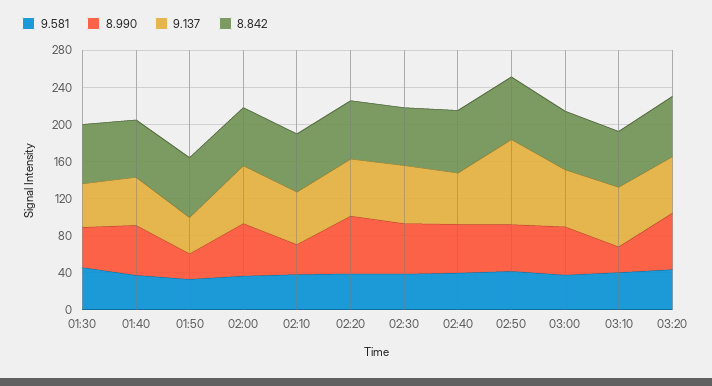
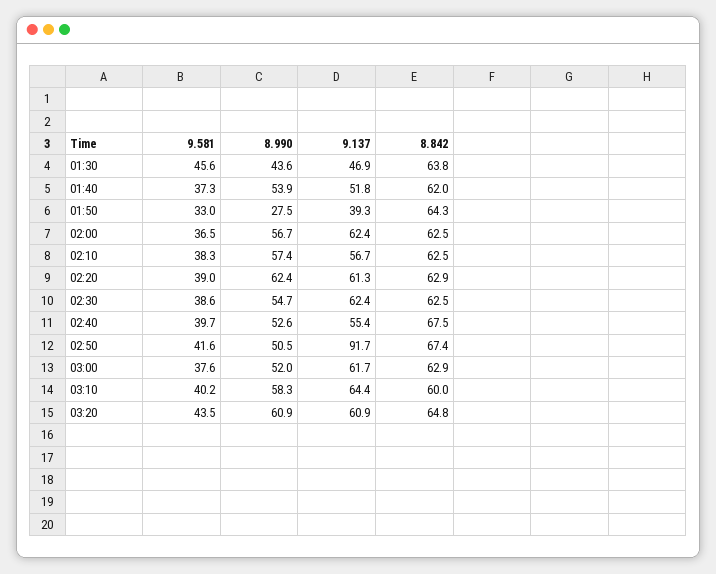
  {
    "9.581": {
      "01:30": 45.6,
      "01:40": 37.3,
      "01:50": 33,
      "02:00": 36.5,
      "02:10": 38.3,
      "02:20": 39,
      "02:30": 38.6,
      "02:40": 39.7,
      "02:50": 41.6,
      "03:00": 37.6,
      "03:10": 40.2,
      "03:20": 43.5
    },
    "8.990": {
      "01:30": 43.6,
      "01:40": 53.9,
      "01:50": 27.5,
      "02:00": 56.7,
-     "02:10": 30,
+     "02:10": 57.4,
      "02:20": 62.4,
      "02:30": 54.7,
      "02:40": 52.6,
      "02:50": 50.5,
      "03:00": 52,
-     "03:10": 30,
+     "03:10": 58.3,
      "03:20": 60.9
    },
    "9.137": {
      "01:30": 46.9,
      "01:40": 51.8,
      "01:50": 39.3,
      "02:00": 62.4,
      "02:10": 56.7,
      "02:20": 61.3,
      "02:30": 62.4,
      "02:40": 55.4,
      "02:50": 91.7,
      "03:00": 61.7,
      "03:10": 64.4,
      "03:20": 60.9
    },
    "8.842": {
      "01:30": 63.8,
      "01:40": 62,
      "01:50": 64.3,
      "02:00": 62.5,
      "02:10": 62.5,
      "02:20": 62.9,
      "02:30": 62.5,
      "02:40": 67.5,
      "02:50": 67.4,
      "03:00": 62.9,
      "03:10": 60,
      "03:20": 64.8
    }
  }

